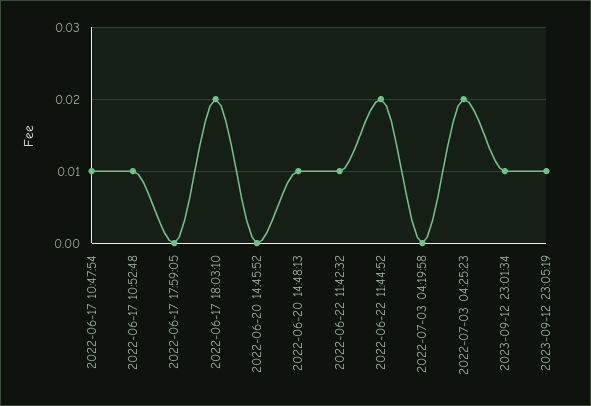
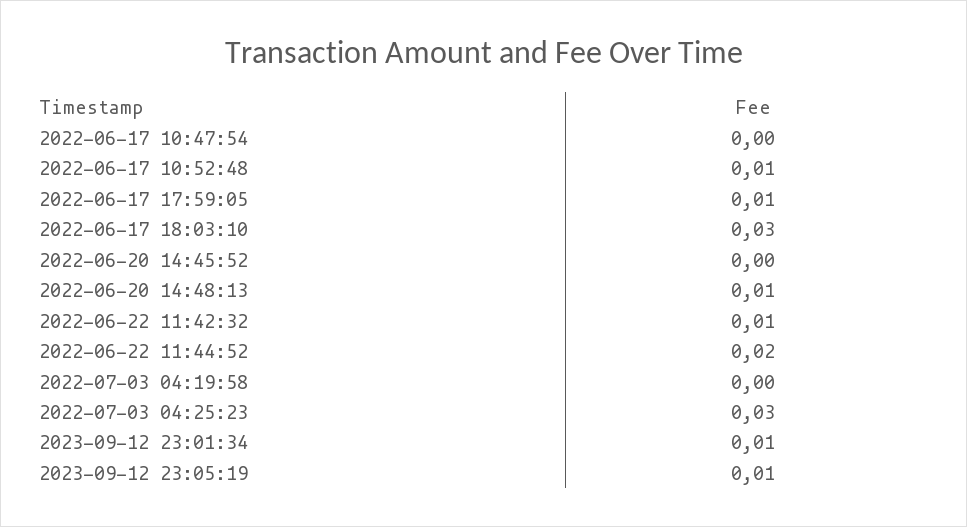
  {
-   "2022-06-17 10:47:54": 0.01,
+   "2022-06-17 10:47:54": 0,
    "2022-06-17 10:52:48": 0.01,
-   "2022-06-17 17:59:05": 0,
+   "2022-06-17 17:59:05": 0.01,
-   "2022-06-17 18:03:10": 0.02,
+   "2022-06-17 18:03:10": 0.03,
    "2022-06-20 14:45:52": 0,
    "2022-06-20 14:48:13": 0.01,
    "2022-06-22 11:42:32": 0.01,
    "2022-06-22 11:44:52": 0.02,
    "2022-07-03 04:19:58": 0,
-   "2022-07-03 04:25:23": 0.02,
+   "2022-07-03 04:25:23": 0.03,
    "2023-09-12 23:01:34": 0.01,
    "2023-09-12 23:05:19": 0.01
  }

